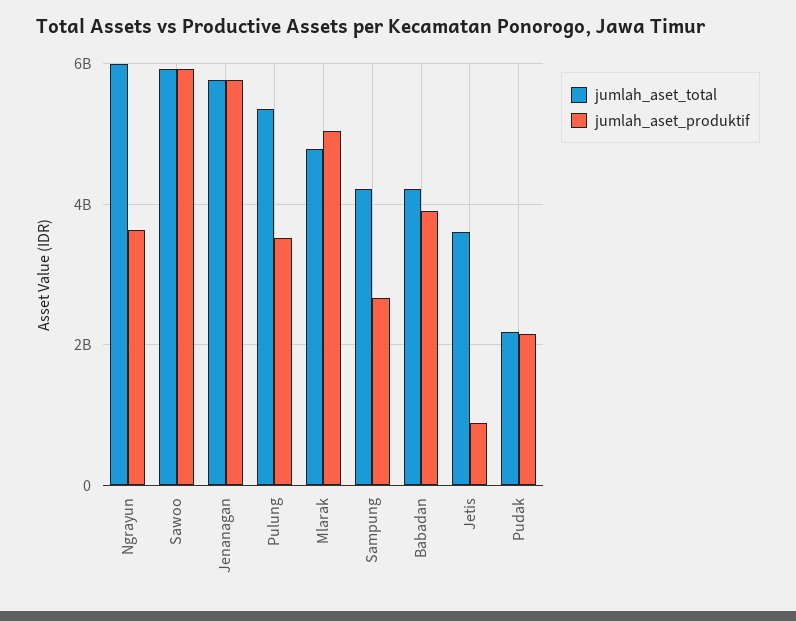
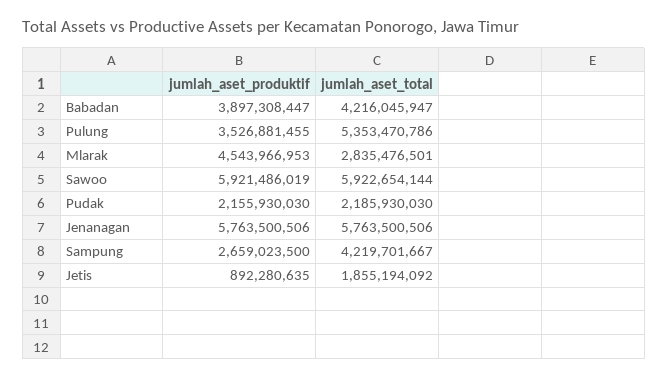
  {
    "jumlah_aset_total": {
-     "Ngrayun": 6000000000,
      "Sawoo": 5922654144,
      "Jenanagan": 5763500506,
      "Pulung": 5353470786,
-     "Mlarak": 4800000000,
+     "Mlarak": 2835476501,
      "Sampung": 4219701667,
      "Babadan": 4216045947,
-     "Jetis": 3600000000,
+     "Jetis": 1855194092,
      "Pudak": 2185930030
    },
    "jumlah_aset_produktif": {
-     "Ngrayun": 3600000000,
      "Sawoo": 5921486019,
      "Jenanagan": 5763500506,
      "Pulung": 3526881455,
-     "Mlarak": 5000000000,
+     "Mlarak": 4543966953,
      "Sampung": 2659023500,
      "Babadan": 3897308447,
      "Jetis": 892280635,
      "Pudak": 2155930030
    }
  }

